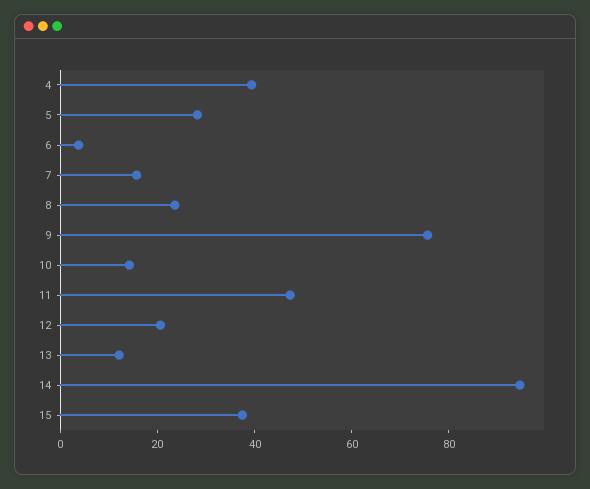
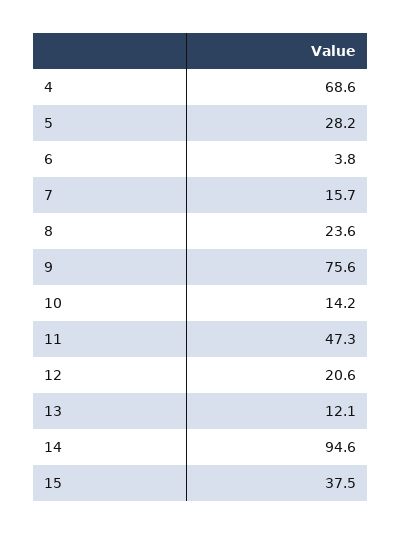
  {
-   "4": 40,
+   "4": 68.6,
    "5": 28.2,
    "6": 3.8,
    "7": 15.7,
    "8": 23.6,
    "9": 75.6,
    "10": 14.2,
    "11": 47.3,
    "12": 20.6,
    "13": 12.1,
    "14": 94.6,
    "15": 37.5
  }

